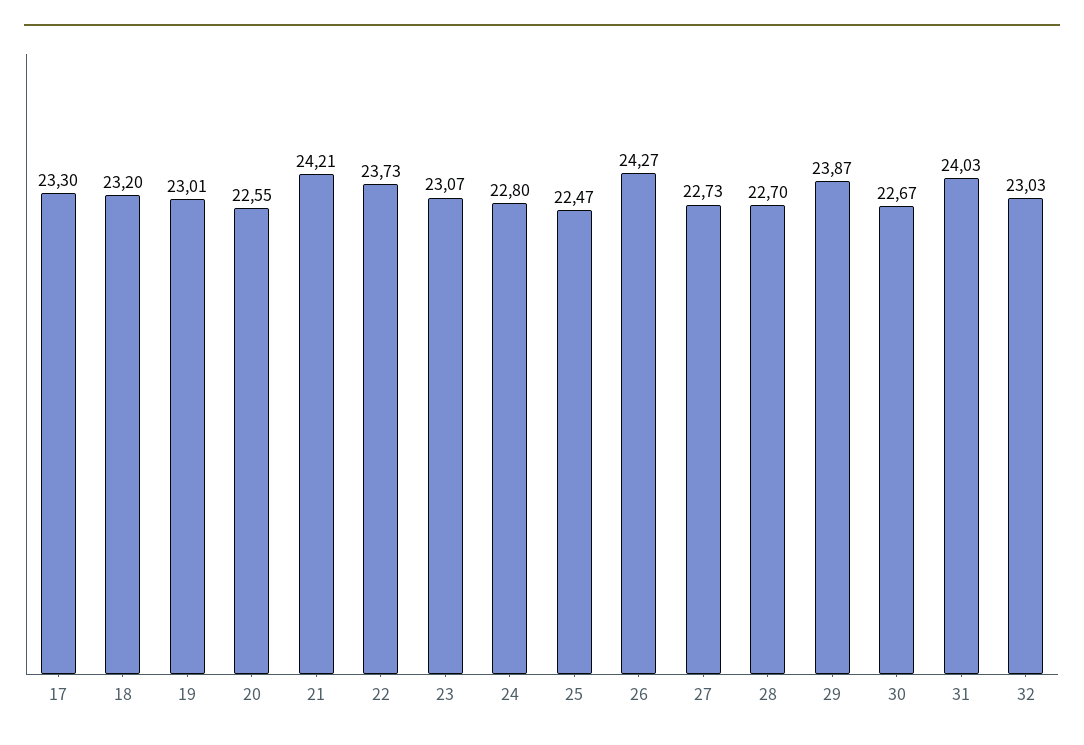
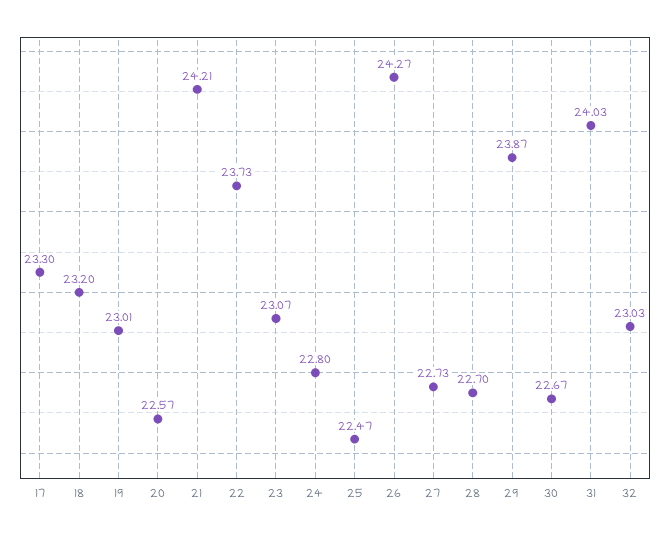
  {
    "17": 23.3,
    "18": 23.2,
    "19": 23.01,
-   "20": 22.55,
+   "20": 22.57,
    "21": 24.21,
    "22": 23.73,
    "23": 23.07,
    "24": 22.8,
    "25": 22.47,
    "26": 24.27,
    "27": 22.73,
    "28": 22.7,
    "29": 23.87,
    "30": 22.67,
    "31": 24.03,
    "32": 23.03
  }

